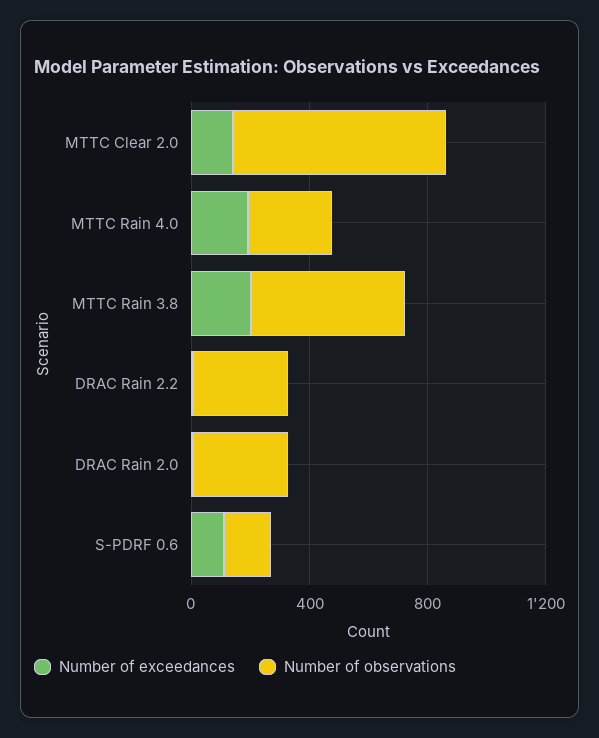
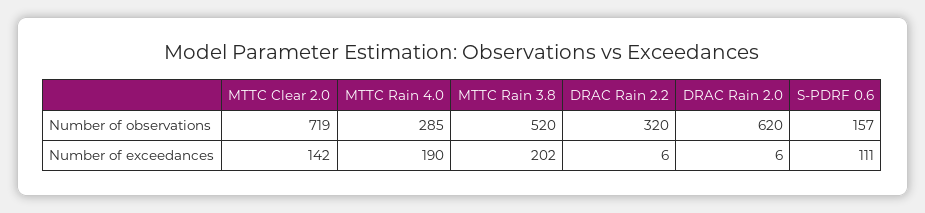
  {
    "Number of exceedances": {
      "MTTC Clear 2.0": 142,
      "MTTC Rain 4.0": 190,
      "MTTC Rain 3.8": 202,
      "DRAC Rain 2.2": 6,
      "DRAC Rain 2.0": 6,
      "S-PDRF 0.6": 111
    },
    "Number of observations": {
      "MTTC Clear 2.0": 719,
      "MTTC Rain 4.0": 285,
      "MTTC Rain 3.8": 520,
      "DRAC Rain 2.2": 320,
-     "DRAC Rain 2.0": 300,
+     "DRAC Rain 2.0": 620,
      "S-PDRF 0.6": 157
    }
  }

